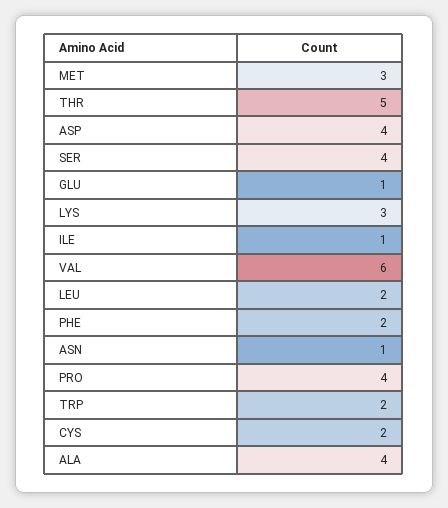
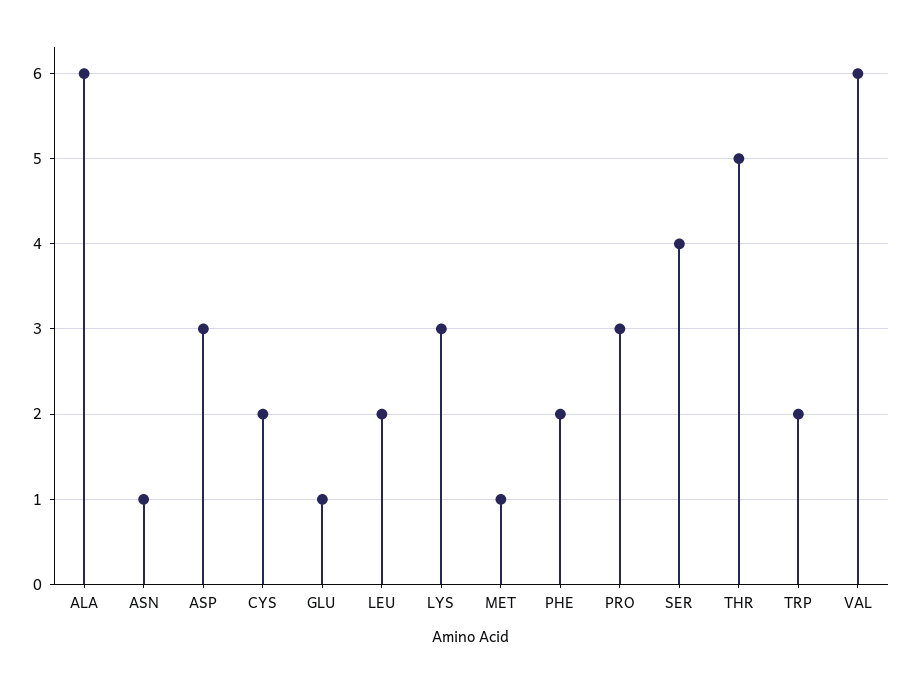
  {
-   "MET": 3,
+   "MET": 1,
    "THR": 5,
-   "ASP": 4,
+   "ASP": 3,
    "SER": 4,
    "GLU": 1,
    "LYS": 3,
-   "ILE": 1,
    "VAL": 6,
    "LEU": 2,
    "PHE": 2,
    "ASN": 1,
-   "PRO": 4,
+   "PRO": 3,
    "TRP": 2,
    "CYS": 2,
-   "ALA": 4
+   "ALA": 6
  }

